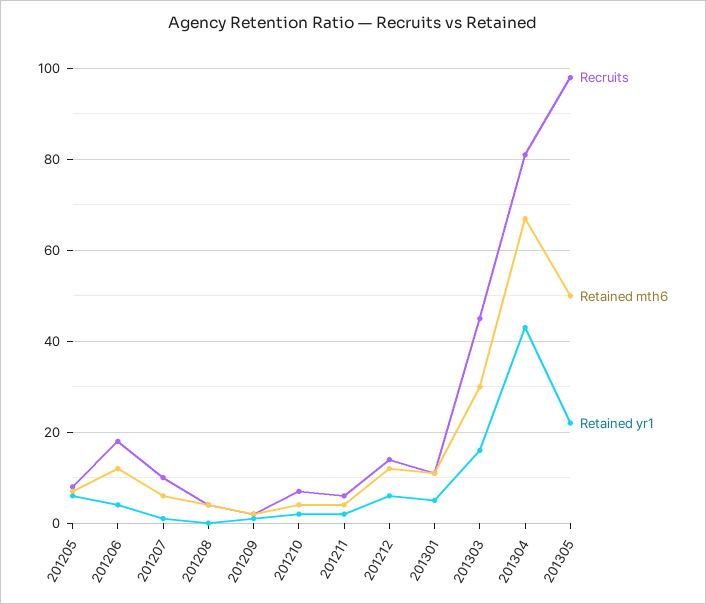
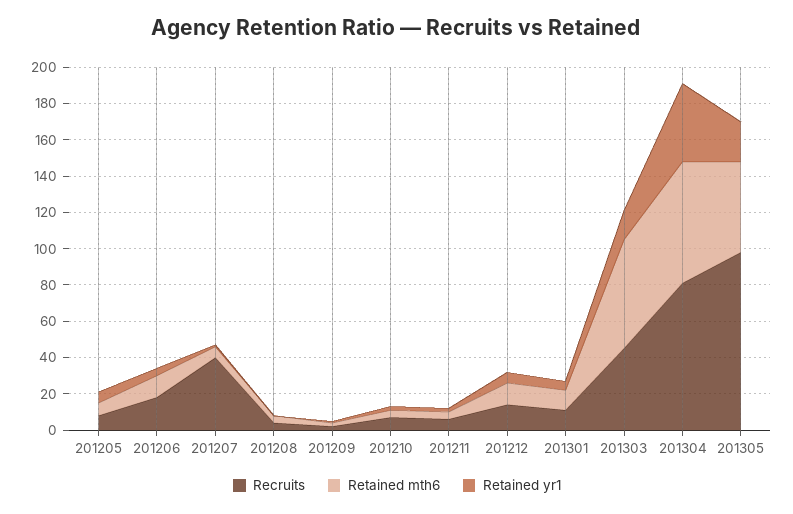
  {
    "Recruits": {
      "201205": 10,
      "201206": 20,
-     "201207": 10,
+     "201207": 40,
      "201208": 5,
      "201209": 0,
      "201210": 5,
      "201211": 5,
      "201212": 15,
      "201301": 10,
      "201303": 45,
      "201304": 80,
      "201305": 100
    },
    "Retained mth6": {
      "201205": 5,
      "201206": 10,
      "201207": 5,
      "201208": 5,
      "201209": 0,
      "201210": 5,
      "201211": 5,
      "201212": 10,
      "201301": 10,
-     "201303": 30,
+     "201303": 60,
      "201304": 65,
      "201305": 50
    },
    "Retained yr1": {
      "201205": 5,
      "201206": 5,
      "201207": 0,
      "201208": 0,
      "201209": 0,
      "201210": 0,
      "201211": 0,
      "201212": 5,
      "201301": 5,
      "201303": 15,
      "201304": 45,
      "201305": 20
    }
  }

